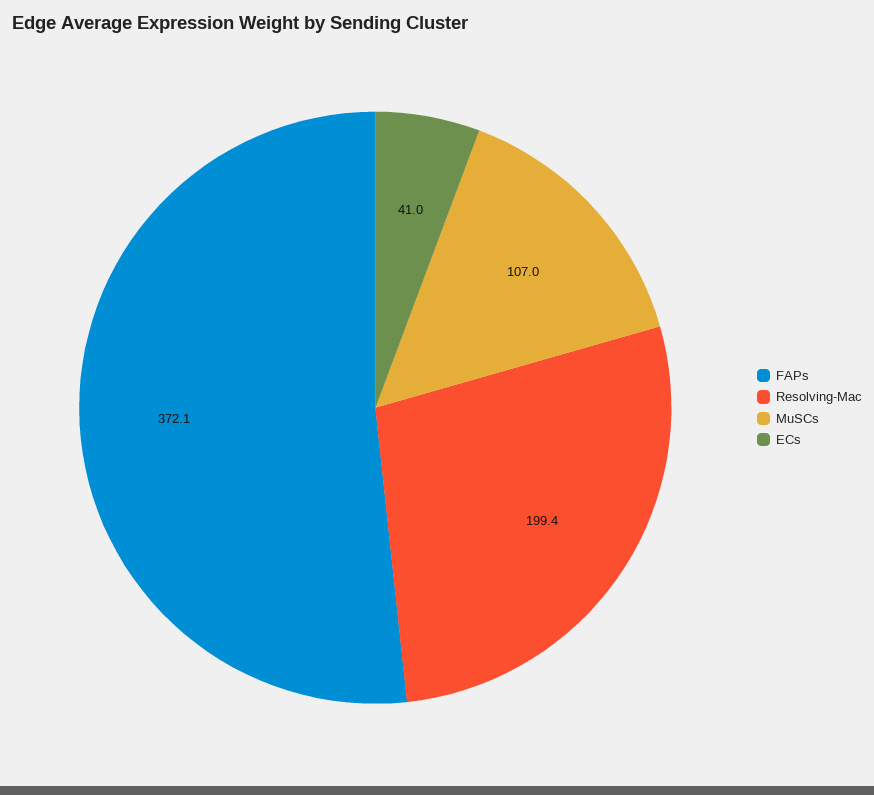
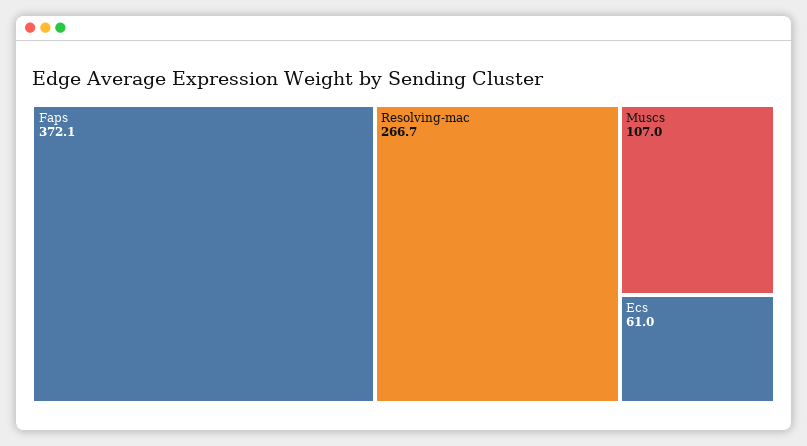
  {
    "FAPs": 372.1,
-   "Resolving-Mac": 199.4,
+   "Resolving-Mac": 266.7,
    "MuSCs": 107,
-   "ECs": 41
+   "ECs": 61
  }

